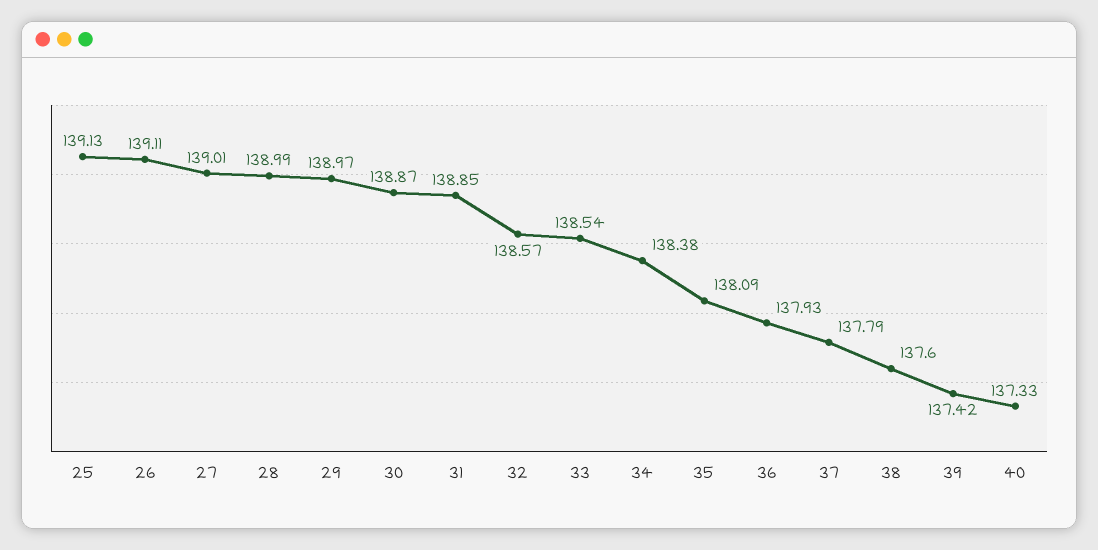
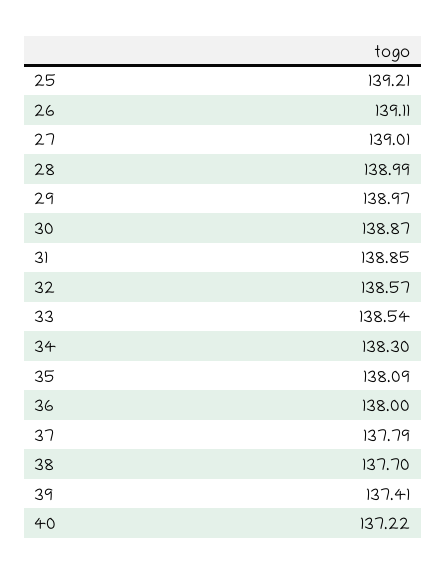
  {
-   "25": 139.13,
+   "25": 139.21,
    "26": 139.11,
    "27": 139.01,
    "28": 138.99,
    "29": 138.97,
    "30": 138.87,
    "31": 138.85,
    "32": 138.57,
    "33": 138.54,
-   "34": 138.38,
+   "34": 138.3,
    "35": 138.09,
-   "36": 137.93,
+   "36": 138,
    "37": 137.79,
-   "38": 137.6,
+   "38": 137.7,
-   "39": 137.42,
+   "39": 137.41,
-   "40": 137.33
+   "40": 137.22
  }

